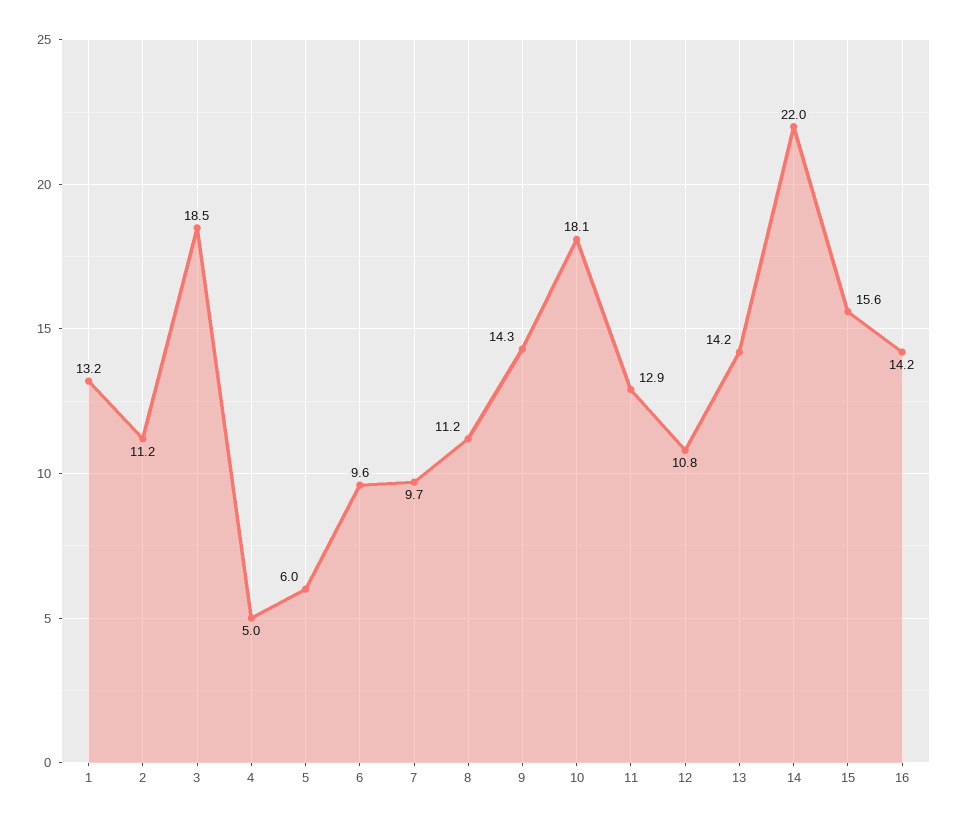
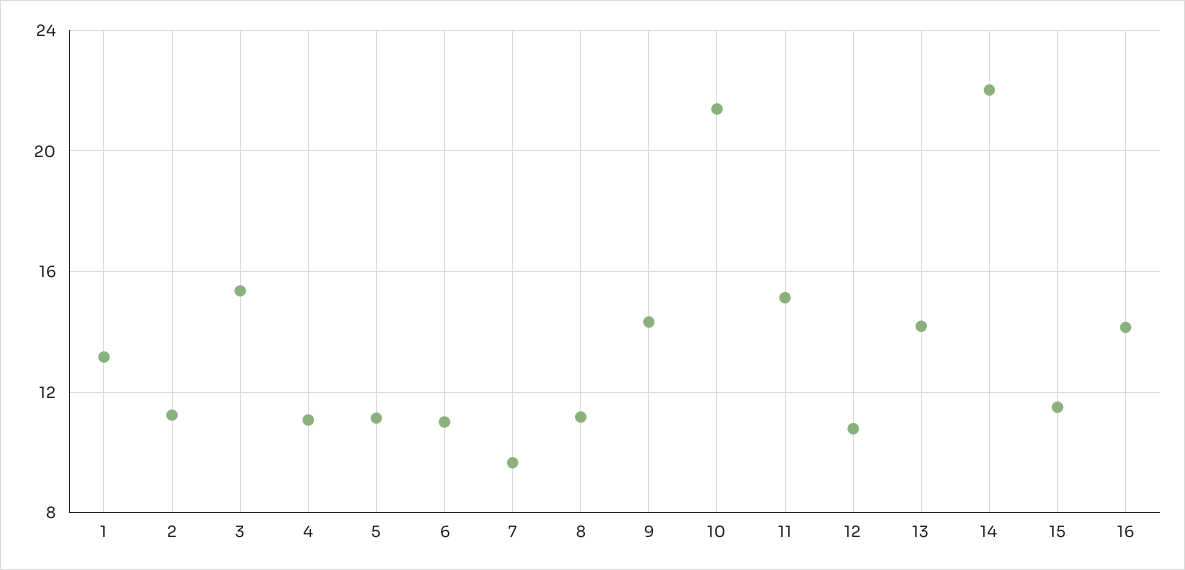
  {
    "1": 13.2,
    "2": 11.2,
-   "3": 18.5,
+   "3": 15.5,
-   "4": 5,
+   "4": 11,
-   "5": 6,
+   "5": 11,
-   "6": 9.6,
+   "6": 11,
    "7": 9.7,
    "8": 11.2,
    "9": 14.3,
-   "10": 18.1,
+   "10": 21.5,
-   "11": 12.9,
+   "11": 15,
    "12": 10.8,
    "13": 14.2,
    "14": 22,
-   "15": 15.6,
+   "15": 11.5,
    "16": 14.2
  }

